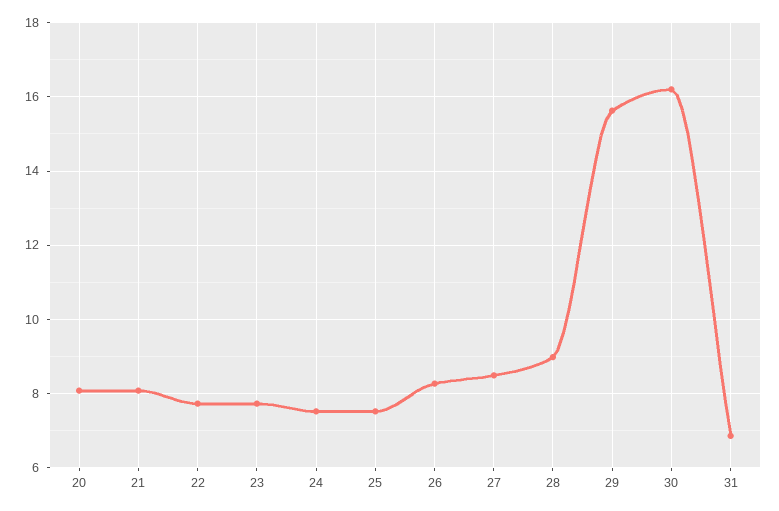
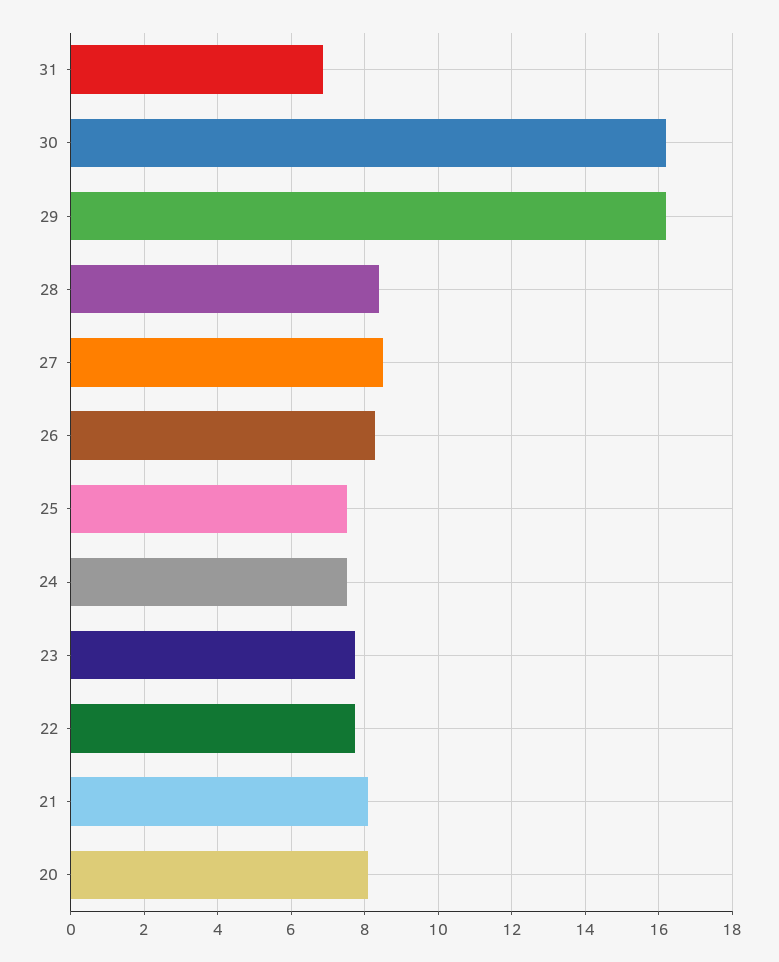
  {
    "20": 8,
    "21": 8,
    "22": 7.8,
    "23": 7.8,
    "24": 7.6,
    "25": 7.6,
    "26": 8.2,
    "27": 8.4,
-   "28": 9,
+   "28": 8.4,
-   "29": 15.6,
+   "29": 16.2,
    "30": 16.2,
    "31": 6.8
  }

